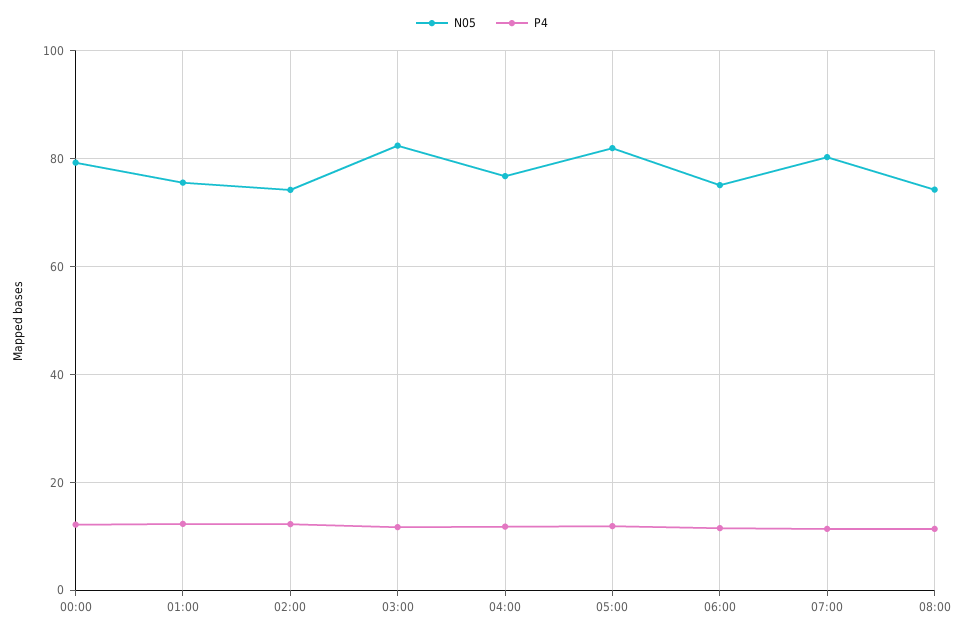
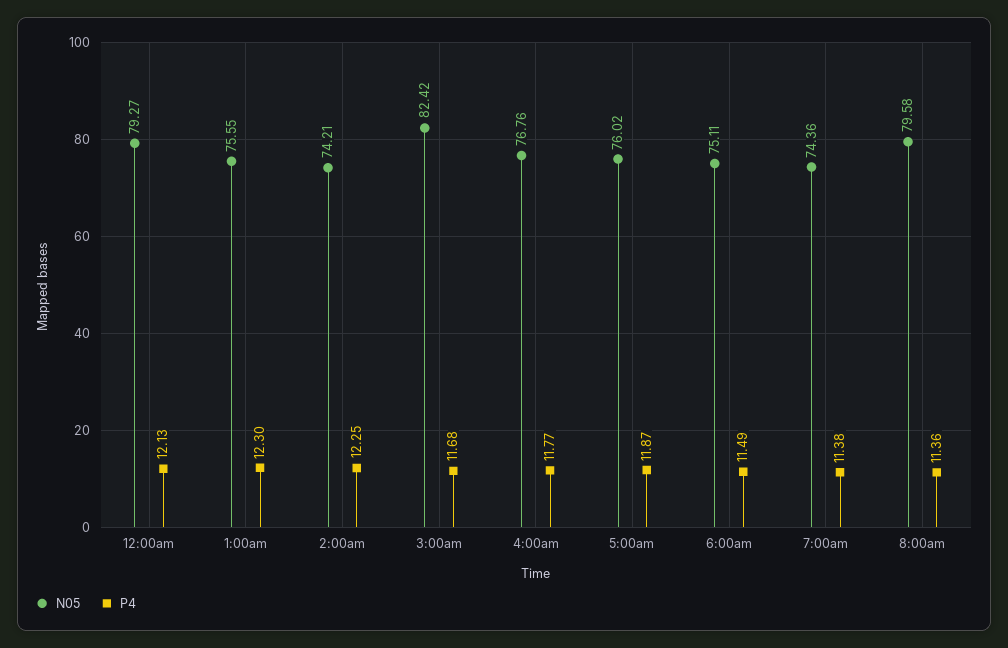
  {
    "N05": {
      "00:00": 79.27,
      "01:00": 75.55,
      "02:00": 74.21,
      "03:00": 82.42,
      "04:00": 76.76,
-     "05:00": 82,
+     "05:00": 76.02,
      "06:00": 75.11,
-     "07:00": 80,
+     "07:00": 74.36,
-     "08:00": 74
+     "08:00": 79.58
    },
    "P4": {
      "00:00": 12.13,
      "01:00": 12.3,
      "02:00": 12.25,
      "03:00": 11.68,
      "04:00": 11.77,
      "05:00": 11.87,
      "06:00": 11.49,
      "07:00": 11.38,
      "08:00": 11.36
    }
  }

